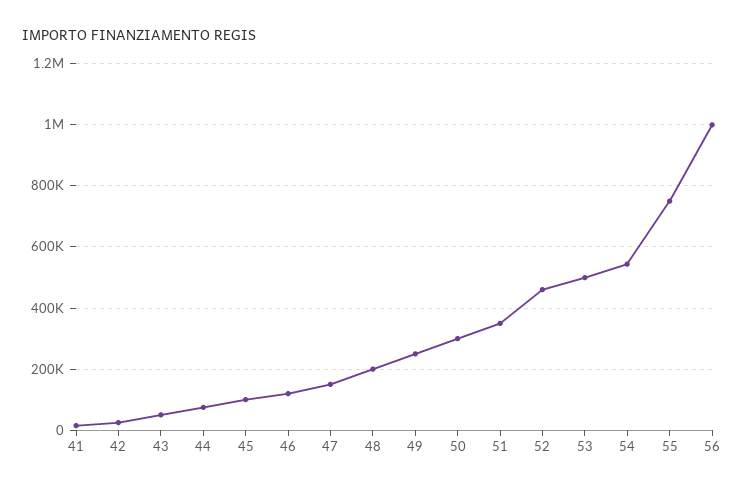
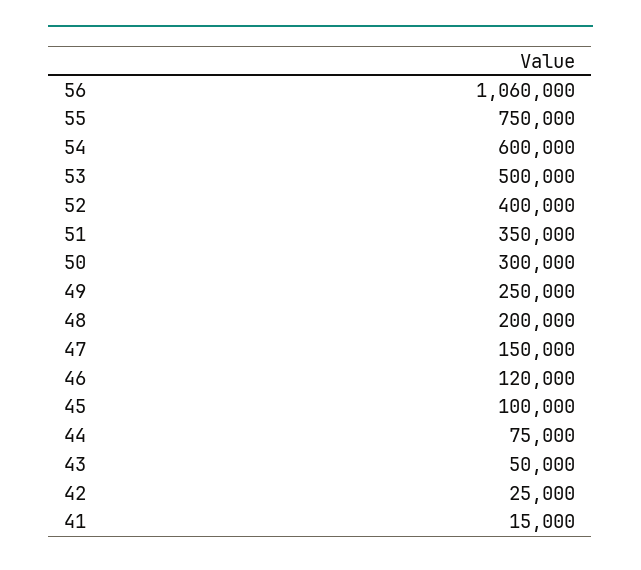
  {
    "41": 15000,
    "42": 25000,
    "43": 50000,
    "44": 75000,
    "45": 100000,
    "46": 120000,
    "47": 150000,
    "48": 200000,
    "49": 250000,
    "50": 300000,
    "51": 350000,
-   "52": 460000,
+   "52": 400000,
    "53": 500000,
-   "54": 540000,
+   "54": 600000,
    "55": 750000,
-   "56": 1000000
+   "56": 1060000
  }

